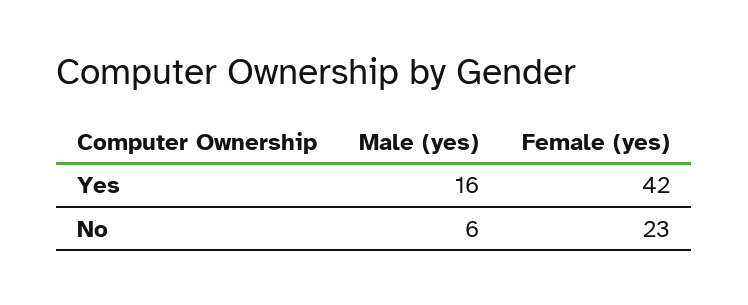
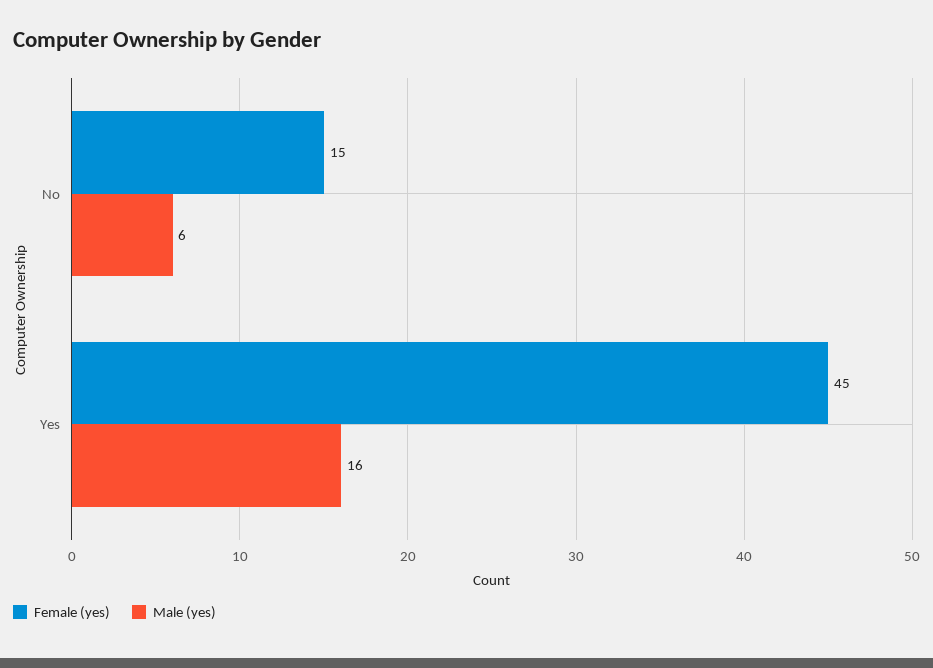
  {
    "Male (yes)": {
      "Yes": 16,
      "No": 6
    },
    "Female (yes)": {
-     "Yes": 42,
+     "Yes": 45,
-     "No": 23
+     "No": 15
    }
  }

